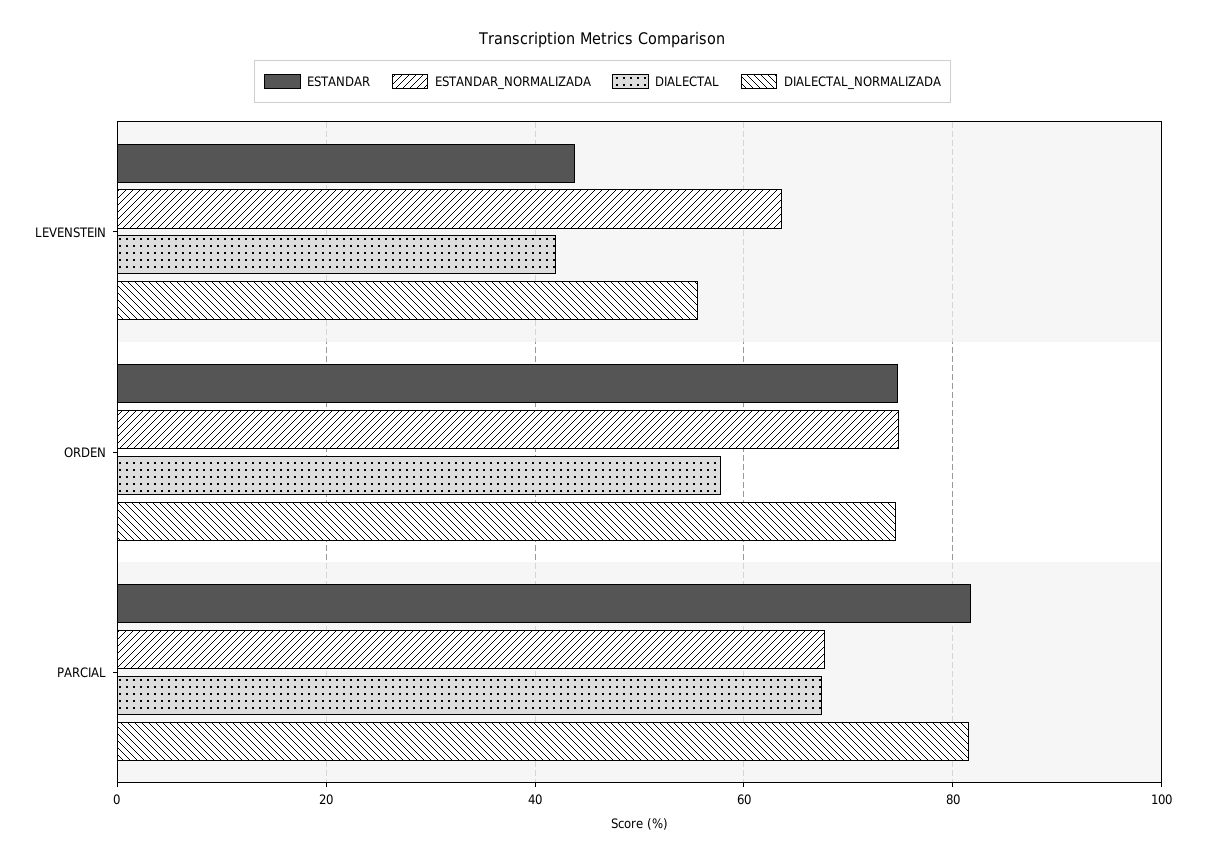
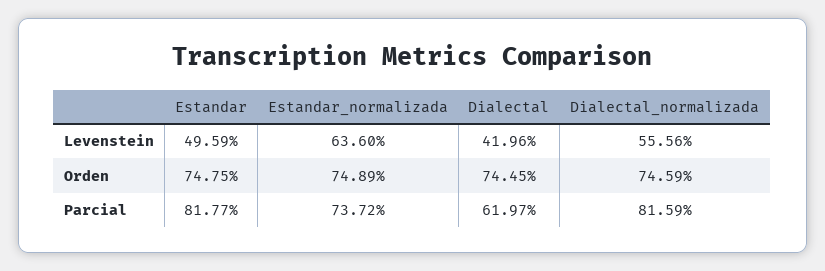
  {
    "ESTANDAR": {
-     "LEVENSTEIN": 44,
+     "LEVENSTEIN": 49.59,
      "ORDEN": 74.75,
      "PARCIAL": 81.77
    },
    "ESTANDAR_NORMALIZADA": {
      "LEVENSTEIN": 63.6,
      "ORDEN": 74.89,
-     "PARCIAL": 68
+     "PARCIAL": 73.72
    },
    "DIALECTAL": {
      "LEVENSTEIN": 41.96,
-     "ORDEN": 58,
+     "ORDEN": 74.45,
-     "PARCIAL": 68
+     "PARCIAL": 61.97
    },
    "DIALECTAL_NORMALIZADA": {
      "LEVENSTEIN": 55.56,
      "ORDEN": 74.59,
      "PARCIAL": 81.59
    }
  }

